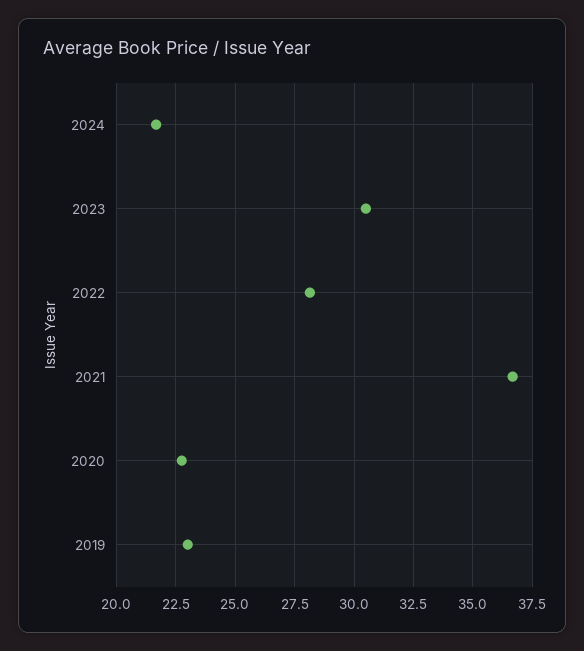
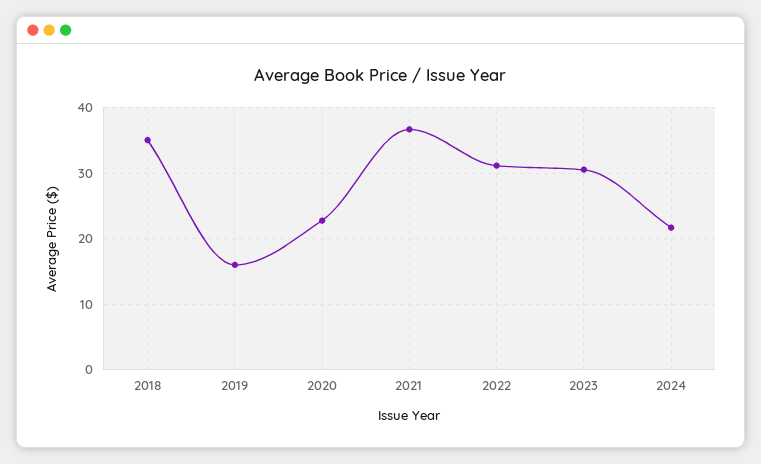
  {
    "2024": 21.5,
    "2023": 30.5,
-   "2022": 28,
+   "2022": 31,
    "2021": 36.5,
    "2020": 23,
-   "2019": 23
+   "2019": 16,
+   "2018": 35
  }

